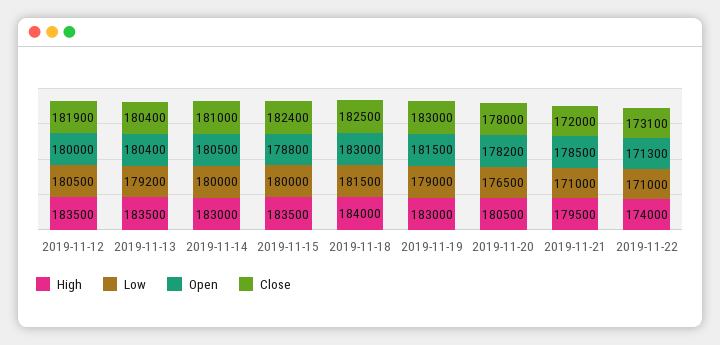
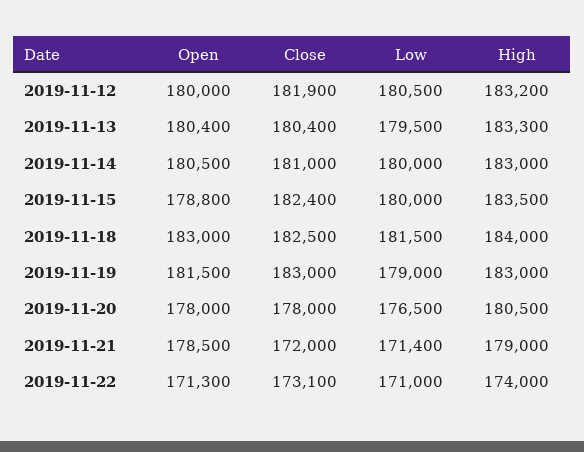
  {
    "High": {
-     "2019-11-12": 183500,
+     "2019-11-12": 183200,
-     "2019-11-13": 183500,
+     "2019-11-13": 183300,
      "2019-11-14": 183000,
      "2019-11-15": 183500,
      "2019-11-18": 184000,
      "2019-11-19": 183000,
      "2019-11-20": 180500,
-     "2019-11-21": 179500,
+     "2019-11-21": 179000,
      "2019-11-22": 174000
    },
    "Low": {
      "2019-11-12": 180500,
-     "2019-11-13": 179200,
+     "2019-11-13": 179500,
      "2019-11-14": 180000,
      "2019-11-15": 180000,
      "2019-11-18": 181500,
      "2019-11-19": 179000,
      "2019-11-20": 176500,
-     "2019-11-21": 171000,
+     "2019-11-21": 171400,
      "2019-11-22": 171000
    },
    "Open": {
      "2019-11-12": 180000,
      "2019-11-13": 180400,
      "2019-11-14": 180500,
      "2019-11-15": 178800,
      "2019-11-18": 183000,
      "2019-11-19": 181500,
-     "2019-11-20": 178200,
+     "2019-11-20": 178000,
      "2019-11-21": 178500,
      "2019-11-22": 171300
    },
    "Close": {
      "2019-11-12": 181900,
      "2019-11-13": 180400,
      "2019-11-14": 181000,
      "2019-11-15": 182400,
      "2019-11-18": 182500,
      "2019-11-19": 183000,
      "2019-11-20": 178000,
      "2019-11-21": 172000,
      "2019-11-22": 173100
    }
  }

